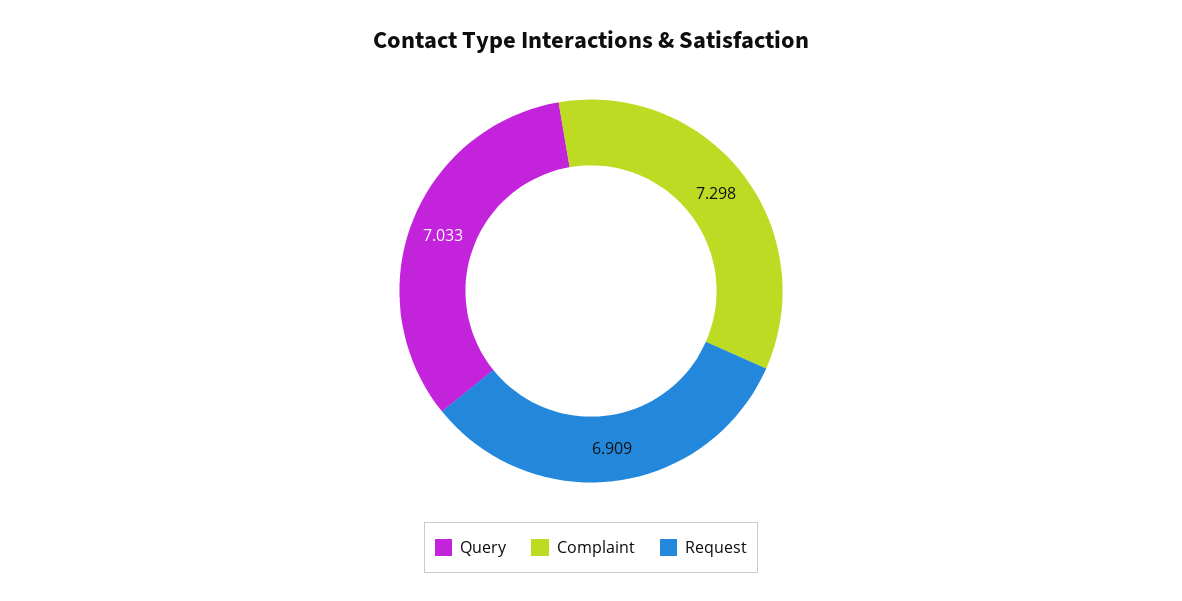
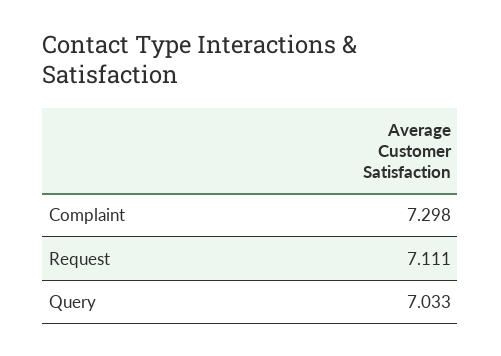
  {
    "Query": 7.033,
    "Complaint": 7.298,
-   "Request": 6.909
+   "Request": 7.111
  }

